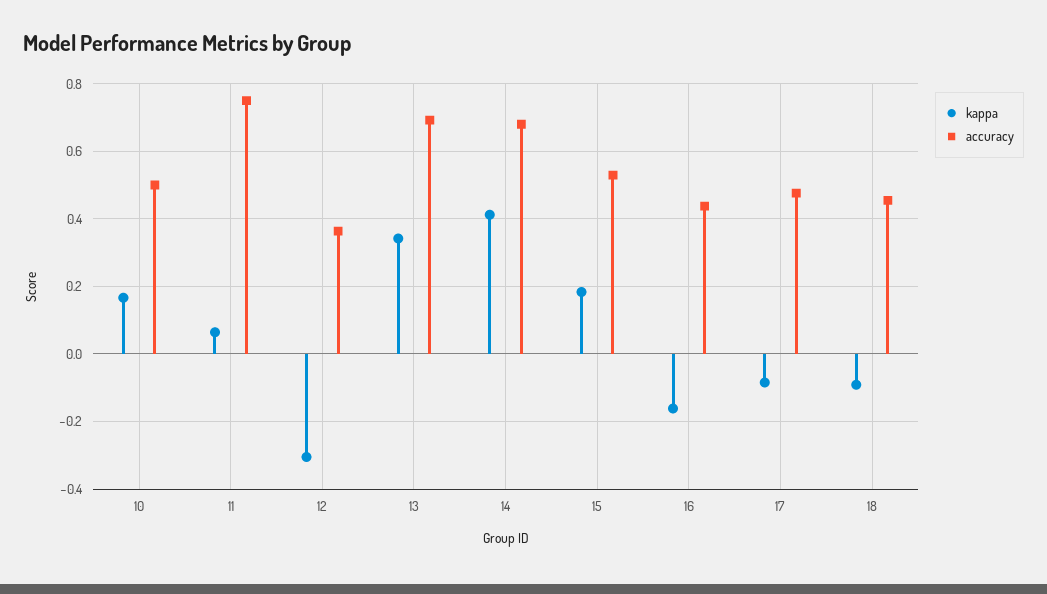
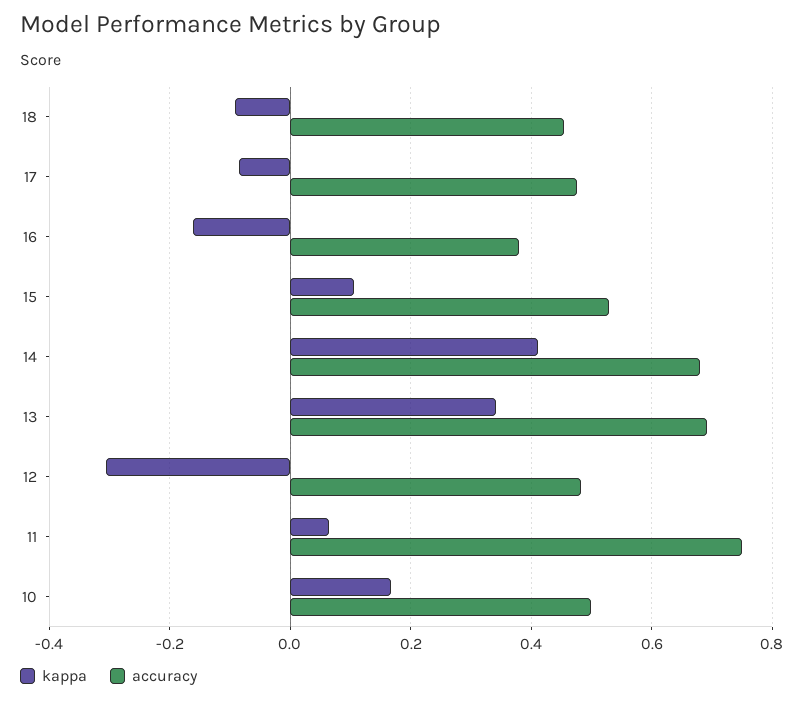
  {
    "kappa": {
      "10": 0.16,
      "11": 0.06,
      "12": -0.3,
      "13": 0.34,
      "14": 0.42,
-     "15": 0.18,
+     "15": 0.1,
      "16": -0.16,
      "17": -0.08,
      "18": -0.1
    },
    "accuracy": {
      "10": 0.5,
      "11": 0.76,
-     "12": 0.36,
+     "12": 0.48,
      "13": 0.7,
      "14": 0.68,
      "15": 0.52,
-     "16": 0.44,
+     "16": 0.38,
      "17": 0.48,
      "18": 0.46
    }
  }

